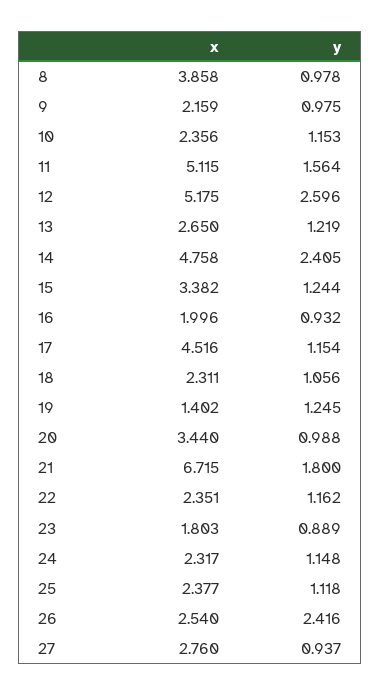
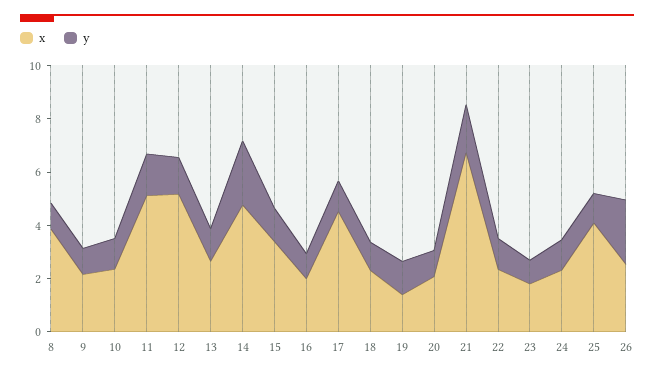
  {
    "x": {
      "8": 3.858,
      "9": 2.159,
      "10": 2.356,
      "11": 5.115,
      "12": 5.175,
      "13": 2.65,
      "14": 4.758,
      "15": 3.382,
      "16": 1.996,
      "17": 4.516,
      "18": 2.311,
      "19": 1.402,
-     "20": 3.44,
+     "20": 2,
      "21": 6.715,
      "22": 2.351,
      "23": 1.803,
      "24": 2.317,
-     "25": 2.377,
+     "25": 4,
-     "26": 2.54,
+     "26": 2.54
-     "27": 2.76
    },
    "y": {
      "8": 0.978,
      "9": 0.975,
      "10": 1.153,
      "11": 1.564,
-     "12": 2.596,
+     "12": 1.5,
      "13": 1.219,
      "14": 2.405,
      "15": 1.244,
      "16": 0.932,
      "17": 1.154,
      "18": 1.056,
      "19": 1.245,
      "20": 0.988,
      "21": 1.8,
      "22": 1.162,
      "23": 0.889,
      "24": 1.148,
      "25": 1.118,
-     "26": 2.416,
+     "26": 2.416
-     "27": 0.937
    }
  }

